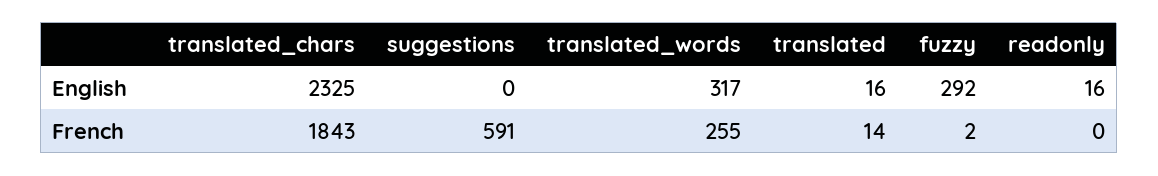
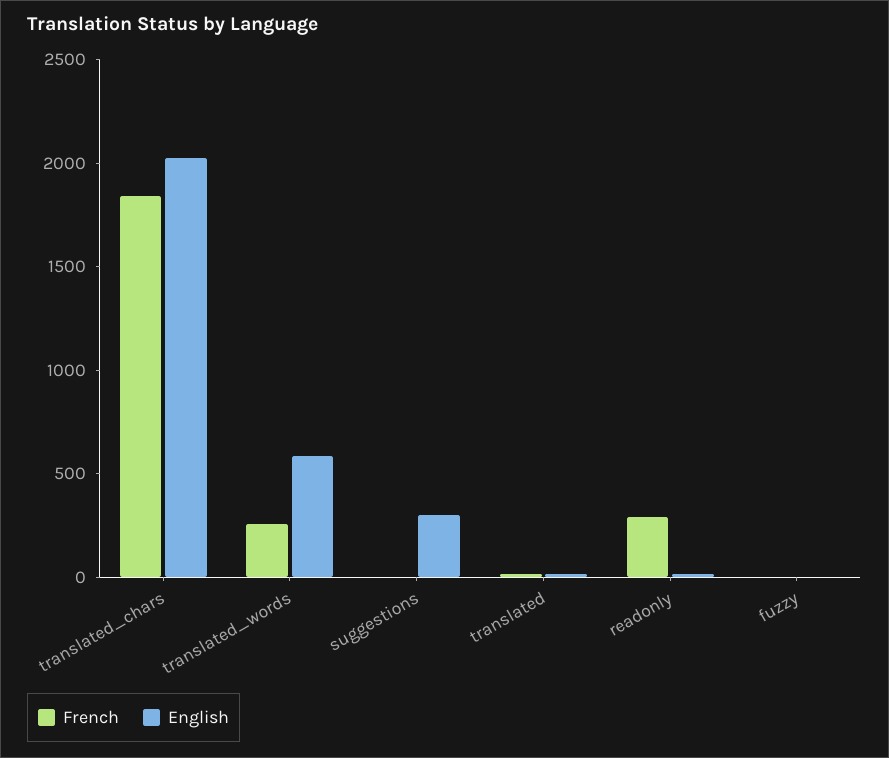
  {
    "English": {
-     "translated_chars": 2325,
+     "translated_chars": 2000,
-     "suggestions": 0,
+     "suggestions": 300,
-     "translated_words": 317,
+     "translated_words": 600,
      "translated": 16,
-     "fuzzy": 292,
+     "fuzzy": 0,
      "readonly": 16
    },
    "French": {
      "translated_chars": 1843,
-     "suggestions": 591,
+     "suggestions": 0,
      "translated_words": 255,
      "translated": 14,
      "fuzzy": 2,
-     "readonly": 0
+     "readonly": 300
    }
  }

